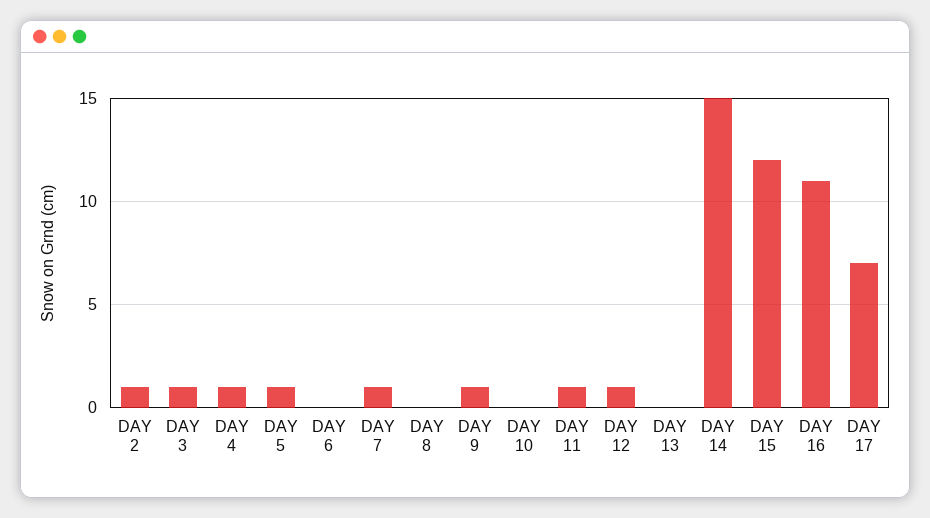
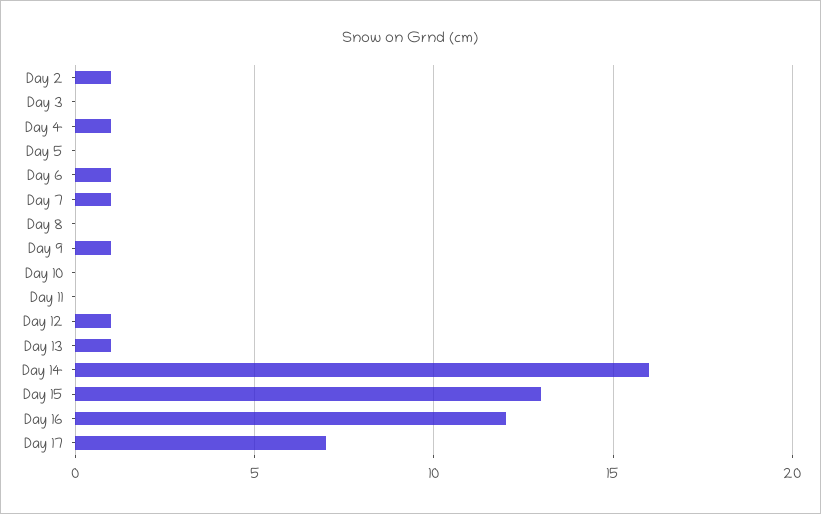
  {
    "DAY 2": 1,
-   "DAY 3": 1,
+   "DAY 3": 0,
    "DAY 4": 1,
-   "DAY 5": 1,
+   "DAY 5": 0,
-   "DAY 6": 0,
+   "DAY 6": 1,
    "DAY 7": 1,
    "DAY 8": 0,
    "DAY 9": 1,
    "DAY 10": 0,
-   "DAY 11": 1,
+   "DAY 11": 0,
    "DAY 12": 1,
-   "DAY 13": 0,
+   "DAY 13": 1,
-   "DAY 14": 15,
+   "DAY 14": 16,
-   "DAY 15": 12,
+   "DAY 15": 13,
-   "DAY 16": 11,
+   "DAY 16": 12,
    "DAY 17": 7
  }

